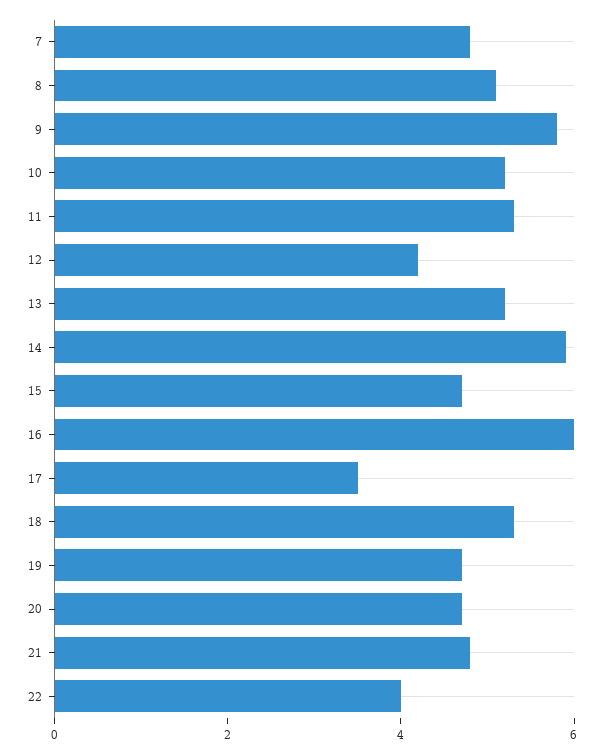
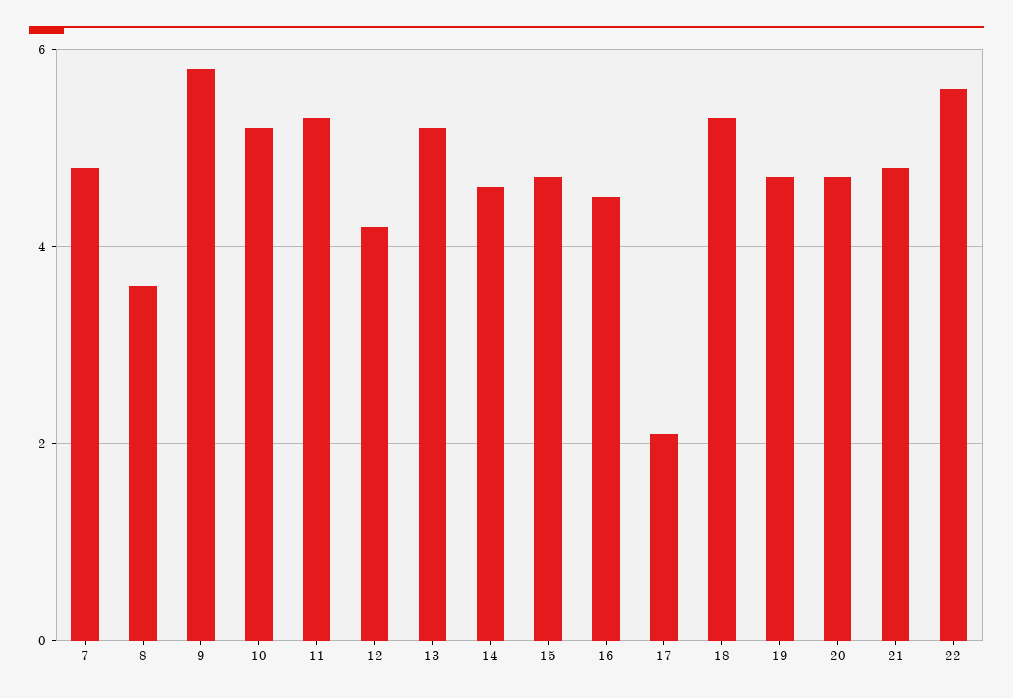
  {
    "7": 5,
-   "8": 5,
+   "8": 3.5,
    "9": 6,
    "10": 5,
    "11": 5.5,
    "12": 4,
    "13": 5,
-   "14": 6,
+   "14": 4.5,
    "15": 4.5,
-   "16": 6,
+   "16": 4.5,
-   "17": 3.5,
+   "17": 2,
    "18": 5.5,
    "19": 4.5,
    "20": 4.5,
    "21": 5,
-   "22": 4
+   "22": 5.5
  }

